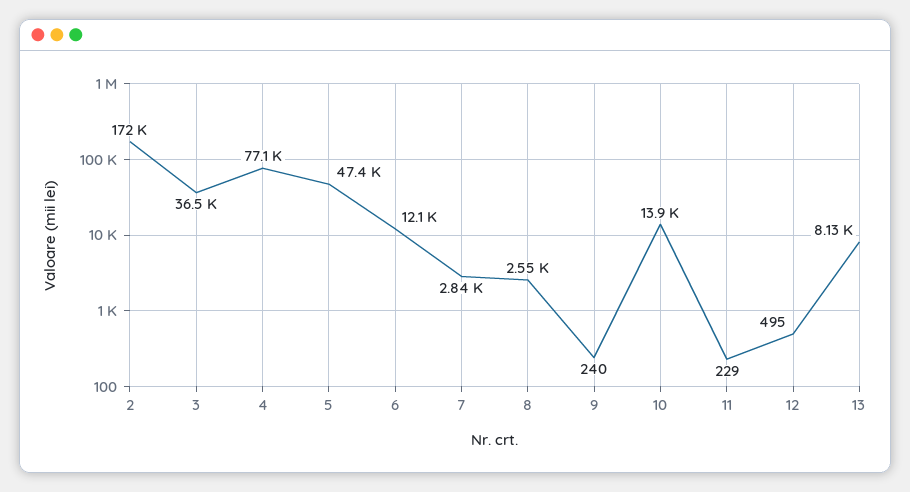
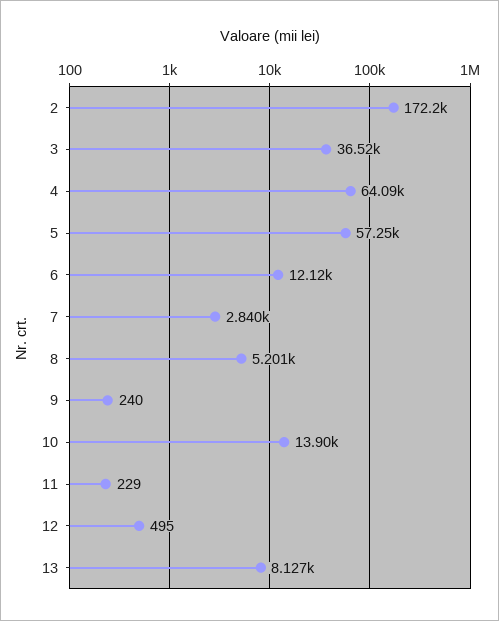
  {
    "2": 172200,
    "3": 36520,
-   "4": 77100,
+   "4": 64090,
-   "5": 47400,
+   "5": 57250,
    "6": 12120,
    "7": 2840,
-   "8": 2550,
+   "8": 5201,
    "9": 240,
    "10": 13900,
    "11": 229,
    "12": 495,
    "13": 8127
  }

